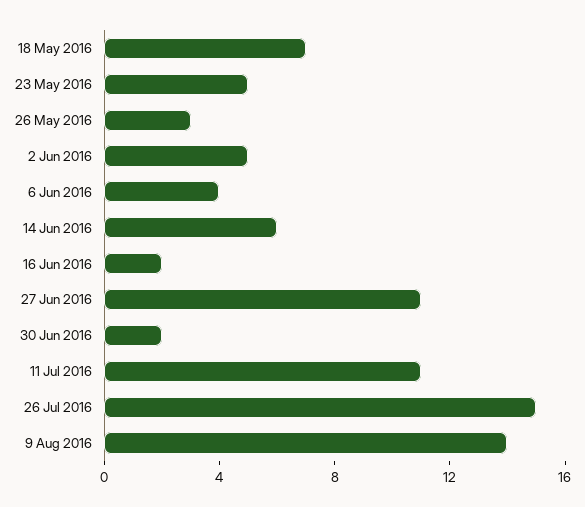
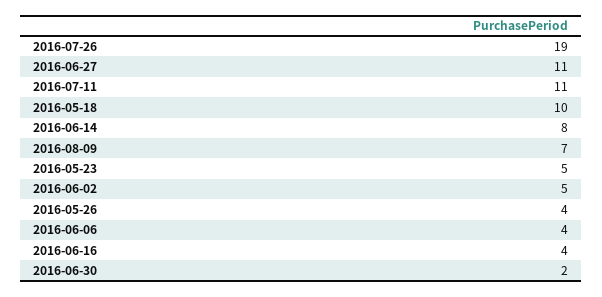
  {
-   "18 May 2016": 7,
+   "18 May 2016": 10,
    "23 May 2016": 5,
-   "26 May 2016": 3,
+   "26 May 2016": 4,
    "2 Jun 2016": 5,
    "6 Jun 2016": 4,
-   "14 Jun 2016": 6,
+   "14 Jun 2016": 8,
-   "16 Jun 2016": 2,
+   "16 Jun 2016": 4,
    "27 Jun 2016": 11,
    "30 Jun 2016": 2,
    "11 Jul 2016": 11,
-   "26 Jul 2016": 15,
+   "26 Jul 2016": 19,
-   "9 Aug 2016": 14
+   "9 Aug 2016": 7
  }

